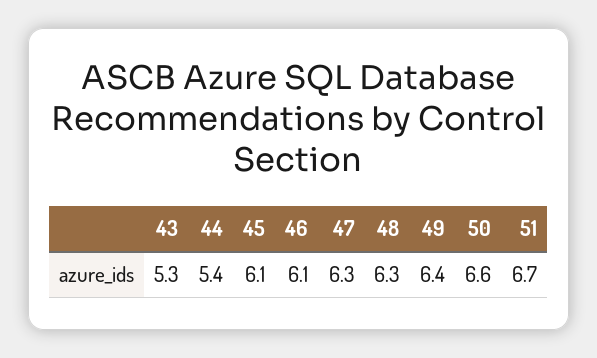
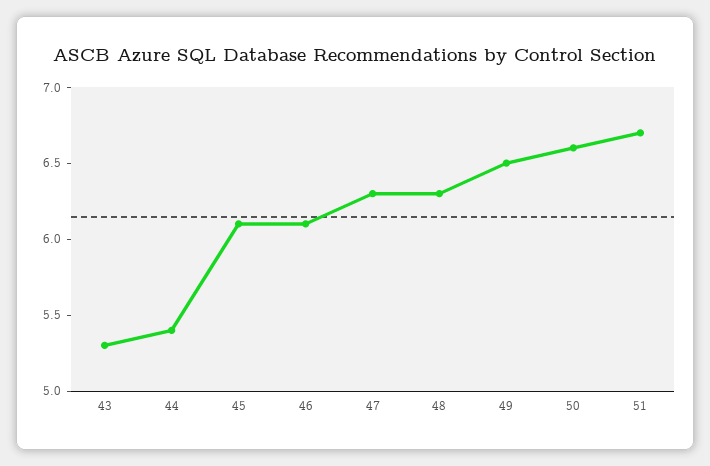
  {
    "43": 5.3,
    "44": 5.4,
    "45": 6.1,
    "46": 6.1,
    "47": 6.3,
    "48": 6.3,
-   "49": 6.4,
+   "49": 6.5,
    "50": 6.6,
    "51": 6.7
  }

